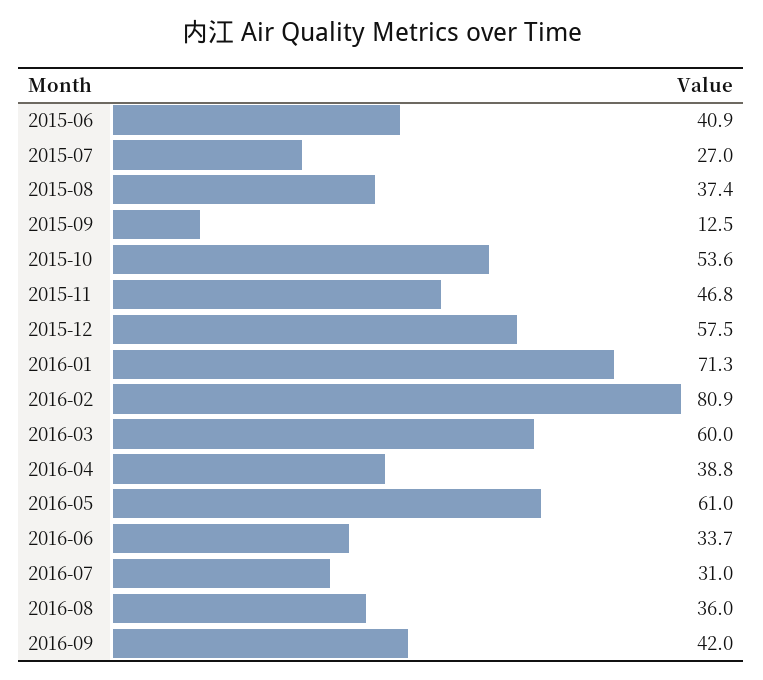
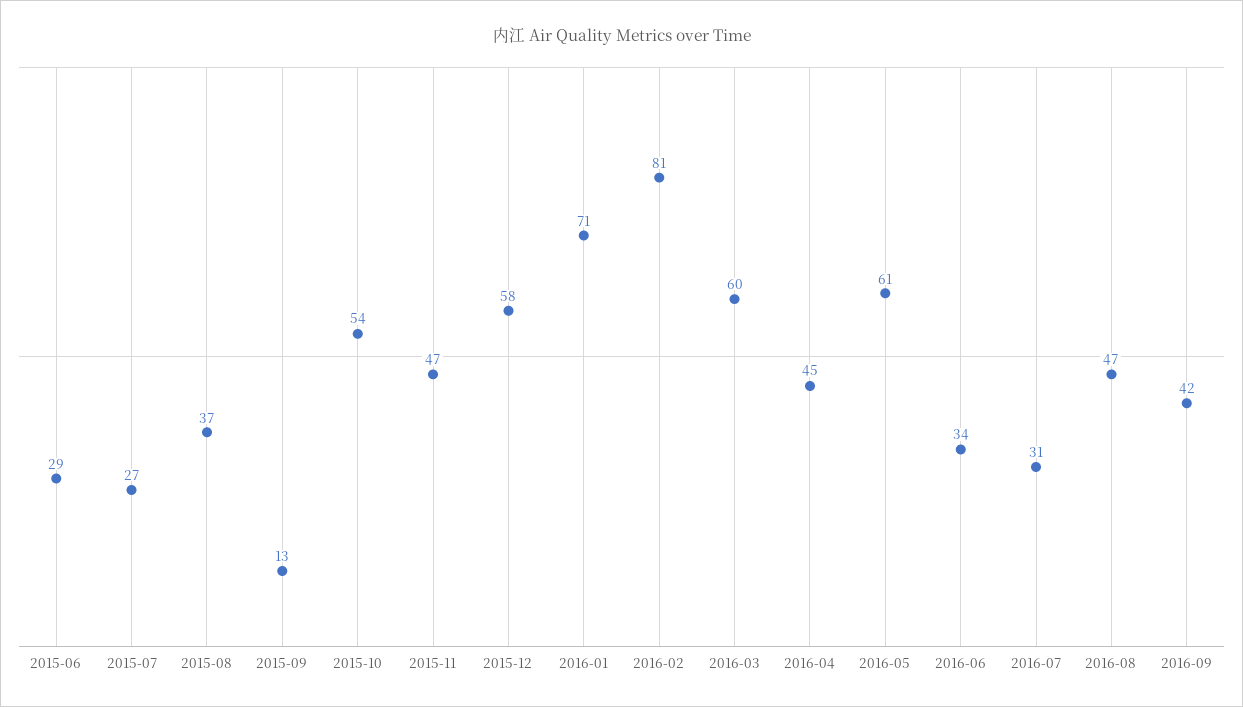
  {
-   "2015-06": 40.9,
+   "2015-06": 29,
    "2015-07": 27,
    "2015-08": 37.4,
    "2015-09": 12.5,
    "2015-10": 53.6,
    "2015-11": 46.8,
    "2015-12": 57.5,
    "2016-01": 71.3,
    "2016-02": 80.9,
    "2016-03": 60,
-   "2016-04": 38.8,
+   "2016-04": 45,
    "2016-05": 61,
    "2016-06": 33.7,
    "2016-07": 31,
-   "2016-08": 36,
+   "2016-08": 47,
    "2016-09": 42
  }

